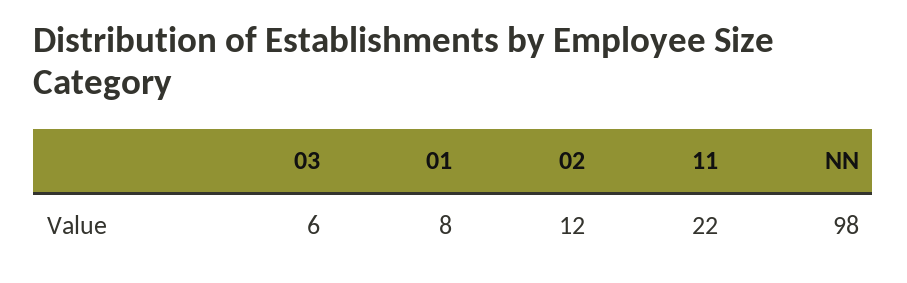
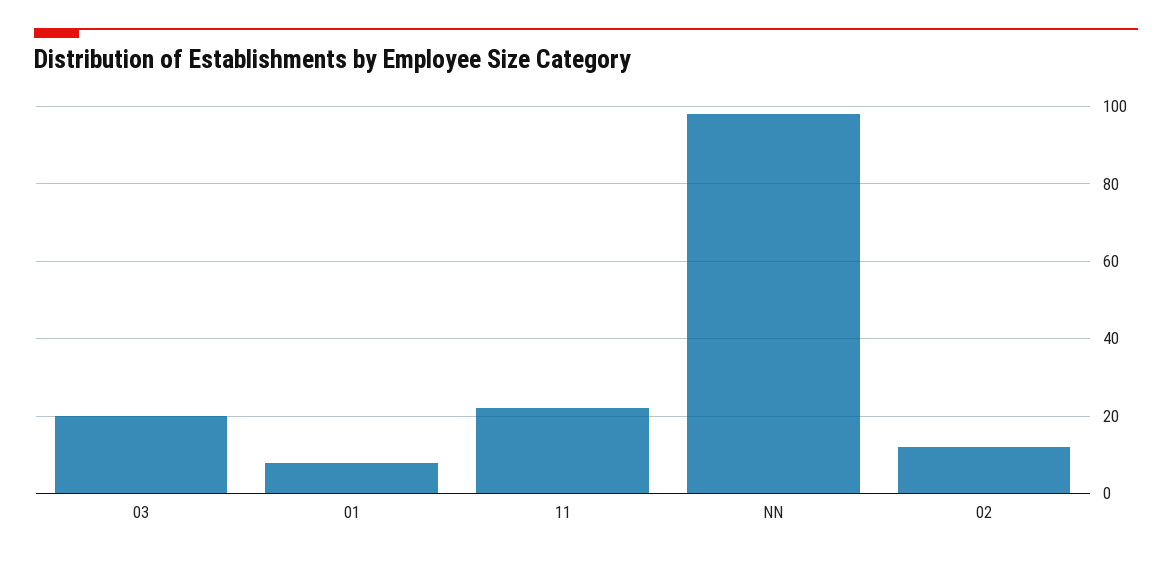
  {
-   "03": 6,
+   "03": 20,
    "01": 8,
    "02": 12,
    "11": 22,
    "NN": 98
  }

